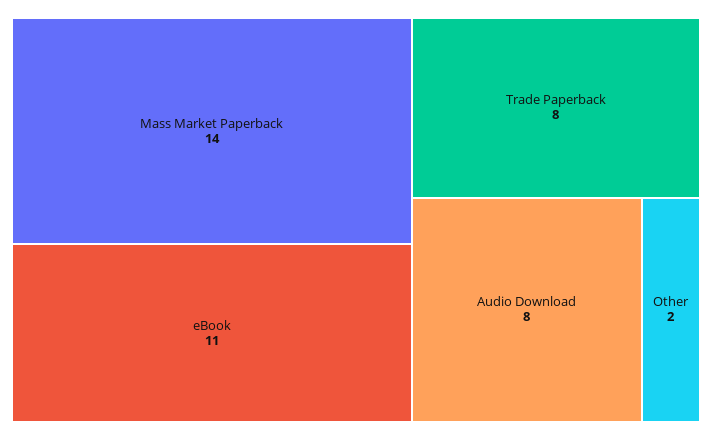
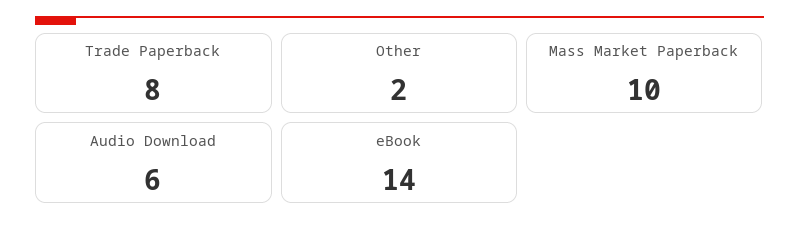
  {
-   "Mass Market Paperback": 14,
+   "Mass Market Paperback": 10,
-   "eBook": 11,
+   "eBook": 14,
    "Trade Paperback": 8,
-   "Audio Download": 8,
+   "Audio Download": 6,
    "Other": 2
  }

